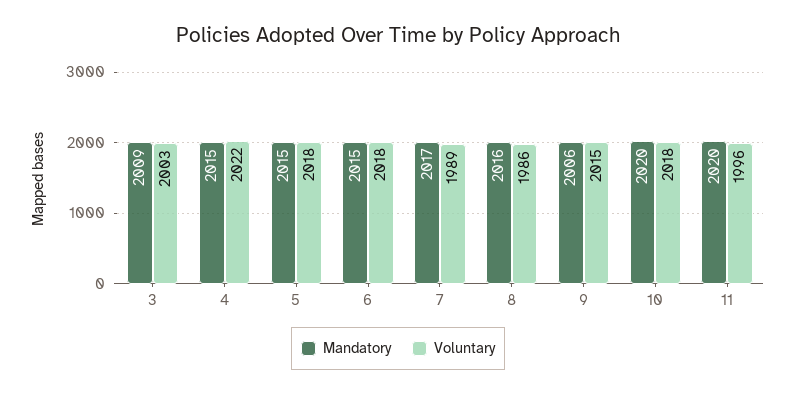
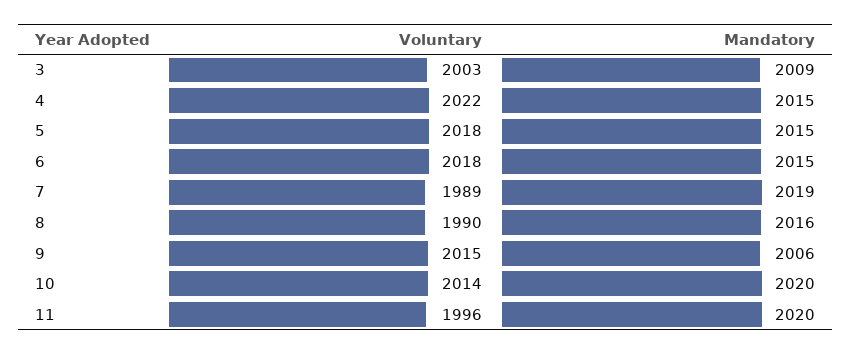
  {
    "Mandatory": {
      "3": 2009,
      "4": 2015,
      "5": 2015,
      "6": 2015,
-     "7": 2017,
+     "7": 2019,
      "8": 2016,
      "9": 2006,
      "10": 2020,
      "11": 2020
    },
    "Voluntary": {
      "3": 2003,
      "4": 2022,
      "5": 2018,
      "6": 2018,
      "7": 1989,
-     "8": 1986,
+     "8": 1990,
      "9": 2015,
-     "10": 2018,
+     "10": 2014,
      "11": 1996
    }
  }

